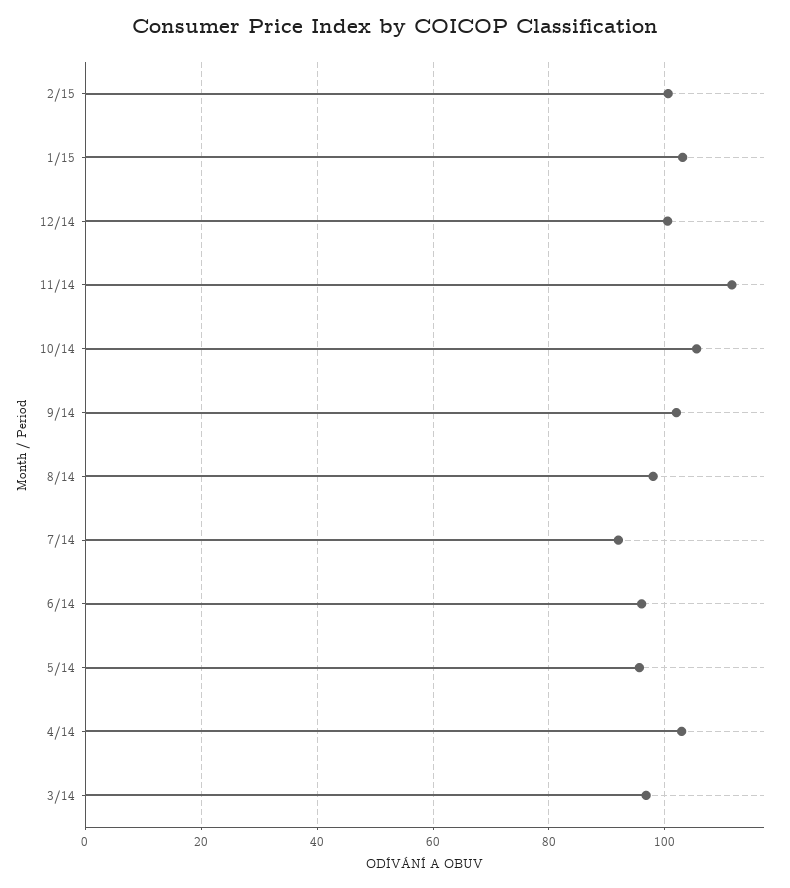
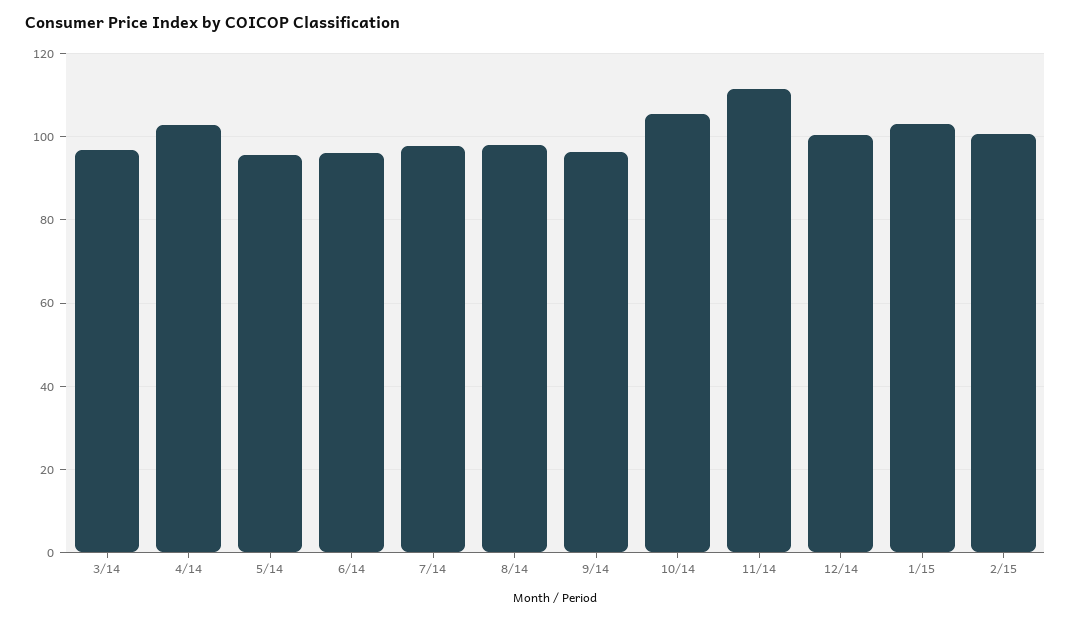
  {
    "2/15": 100,
    "1/15": 104,
    "12/14": 100,
    "11/14": 112,
    "10/14": 106,
-   "9/14": 102,
+   "9/14": 96,
    "8/14": 98,
-   "7/14": 92,
+   "7/14": 98,
    "6/14": 96,
    "5/14": 96,
    "4/14": 102,
    "3/14": 96
  }

